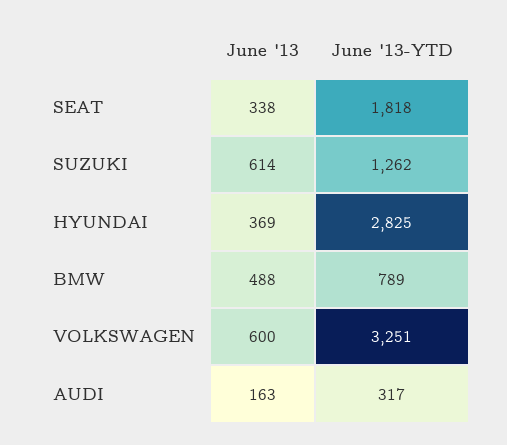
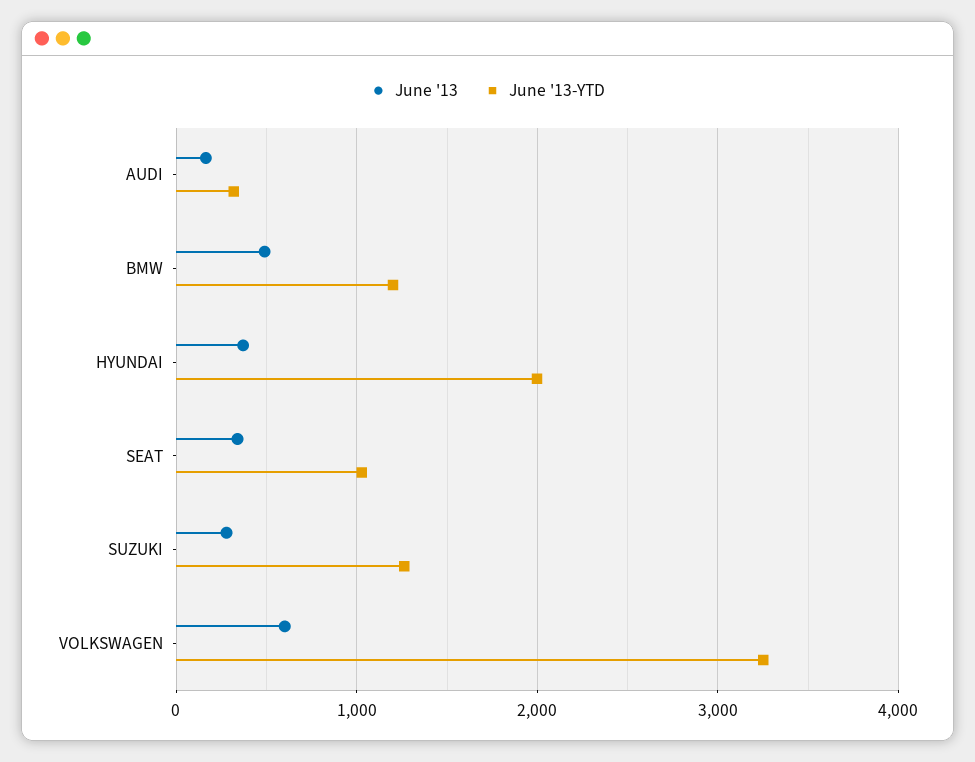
  {
    "June '13": {
      "SEAT": 338,
-     "SUZUKI": 614,
+     "SUZUKI": 300,
      "HYUNDAI": 369,
      "BMW": 488,
      "VOLKSWAGEN": 600,
      "AUDI": 163
    },
    "June '13-YTD": {
-     "SEAT": 1818,
+     "SEAT": 1000,
      "SUZUKI": 1262,
-     "HYUNDAI": 2825,
+     "HYUNDAI": 2000,
-     "BMW": 789,
+     "BMW": 1200,
      "VOLKSWAGEN": 3251,
      "AUDI": 317
    }
  }

